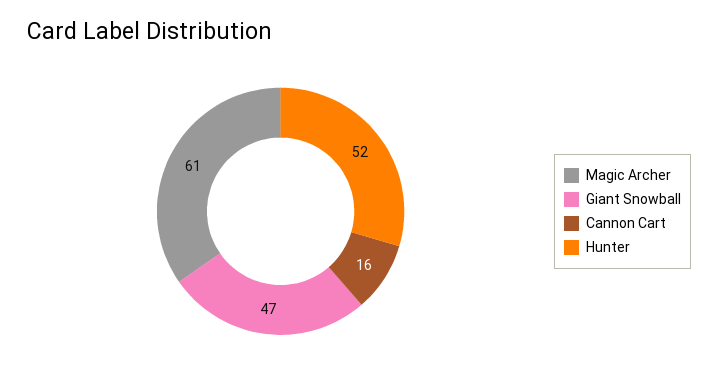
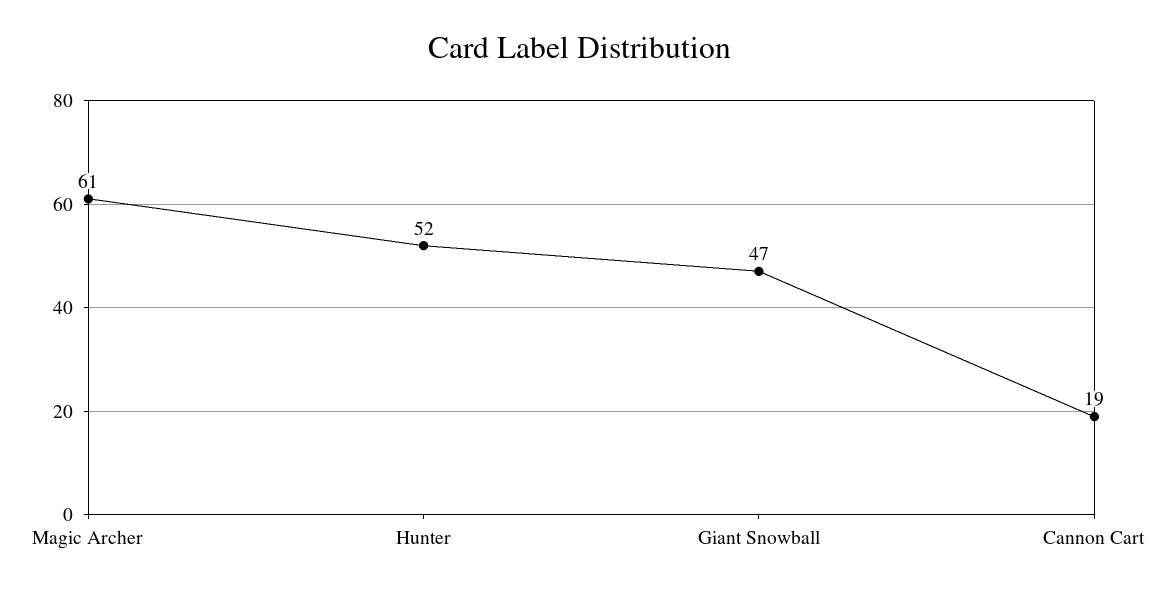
  {
    "Magic Archer": 61,
    "Giant Snowball": 47,
-   "Cannon Cart": 16,
+   "Cannon Cart": 19,
    "Hunter": 52
  }

